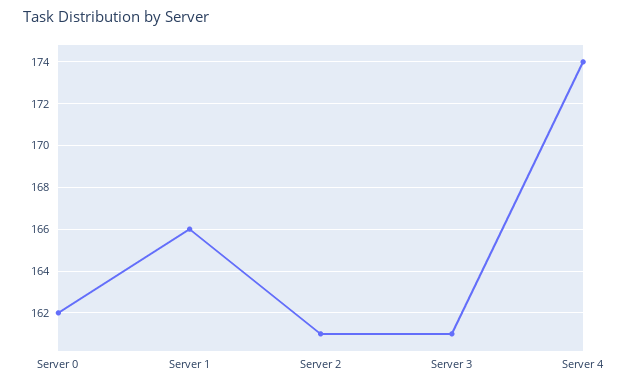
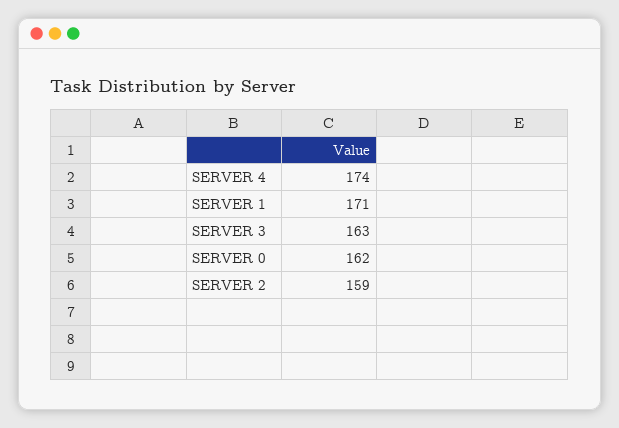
  {
    "Server 0": 162,
-   "Server 1": 166,
+   "Server 1": 171,
-   "Server 2": 161,
+   "Server 2": 159,
-   "Server 3": 161,
+   "Server 3": 163,
    "Server 4": 174
  }

